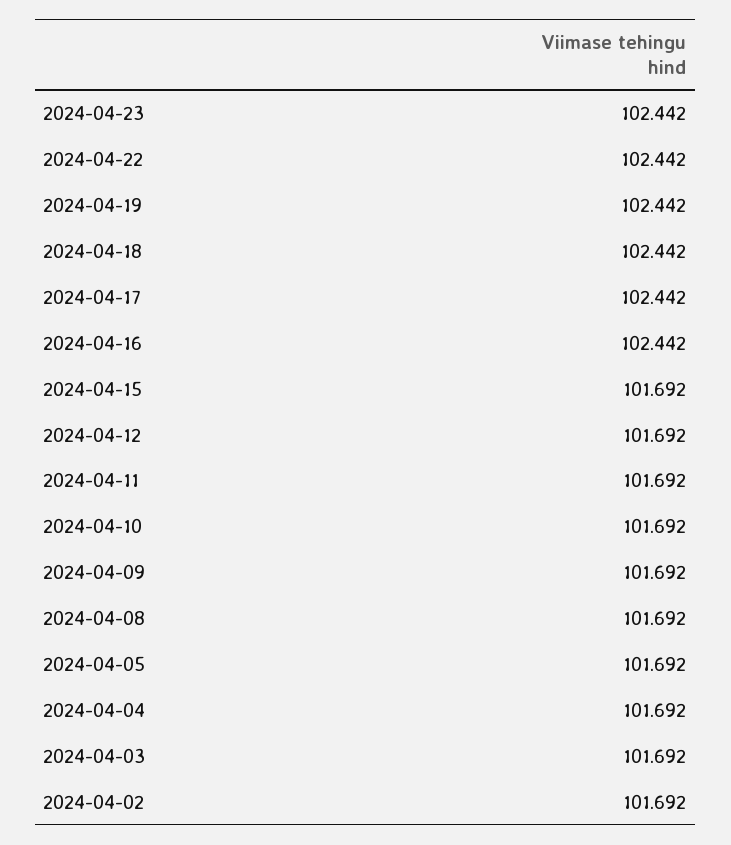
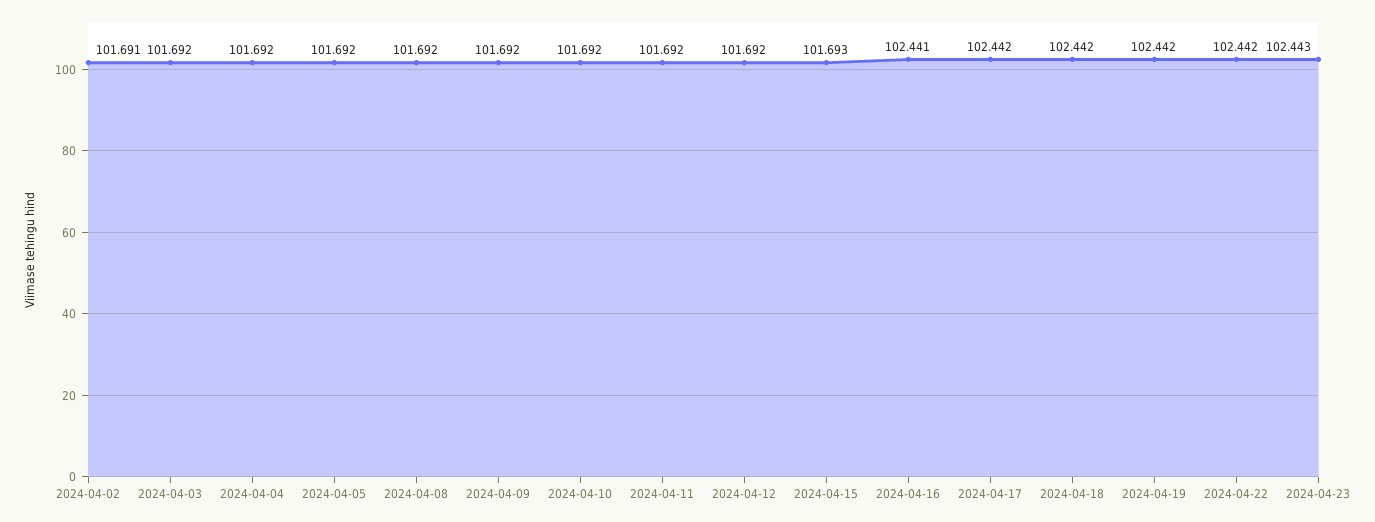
  {
-   "2024-04-23": 102.442,
+   "2024-04-23": 102.443,
    "2024-04-22": 102.442,
    "2024-04-19": 102.442,
    "2024-04-18": 102.442,
    "2024-04-17": 102.442,
-   "2024-04-16": 102.442,
+   "2024-04-16": 102.441,
-   "2024-04-15": 101.692,
+   "2024-04-15": 101.693,
    "2024-04-12": 101.692,
    "2024-04-11": 101.692,
    "2024-04-10": 101.692,
    "2024-04-09": 101.692,
    "2024-04-08": 101.692,
    "2024-04-05": 101.692,
    "2024-04-04": 101.692,
    "2024-04-03": 101.692,
-   "2024-04-02": 101.692
+   "2024-04-02": 101.691
  }

